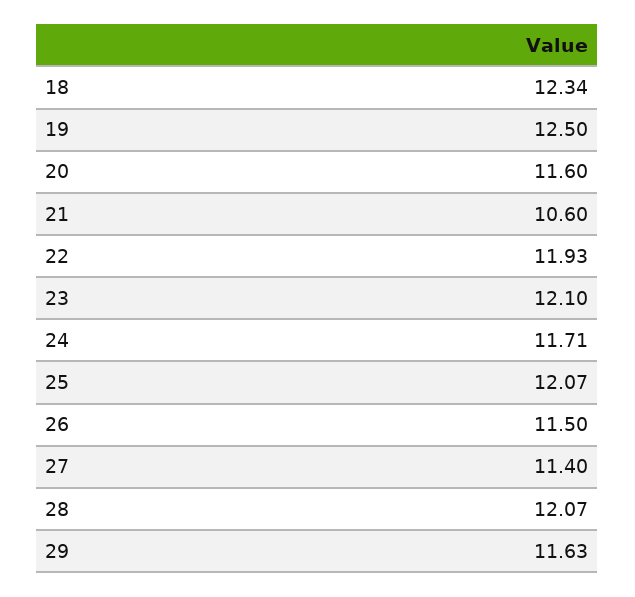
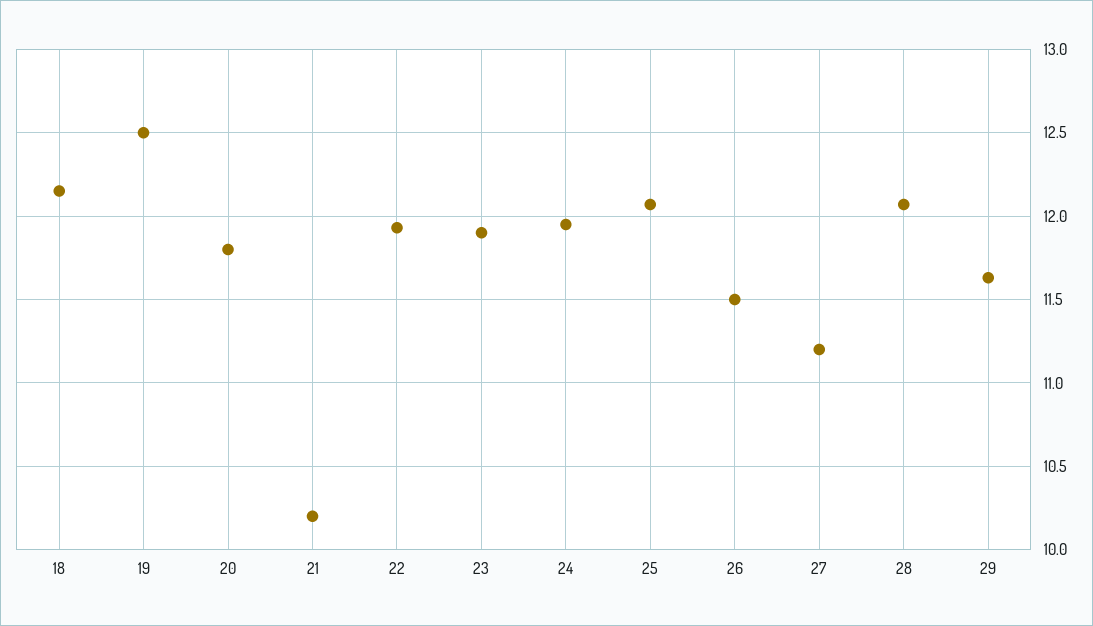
  {
-   "18": 12.34,
+   "18": 12.15,
    "19": 12.5,
-   "20": 11.6,
+   "20": 11.8,
-   "21": 10.6,
+   "21": 10.2,
    "22": 11.93,
-   "23": 12.1,
+   "23": 11.9,
-   "24": 11.71,
+   "24": 11.95,
    "25": 12.07,
    "26": 11.5,
-   "27": 11.4,
+   "27": 11.2,
    "28": 12.07,
    "29": 11.63
  }

